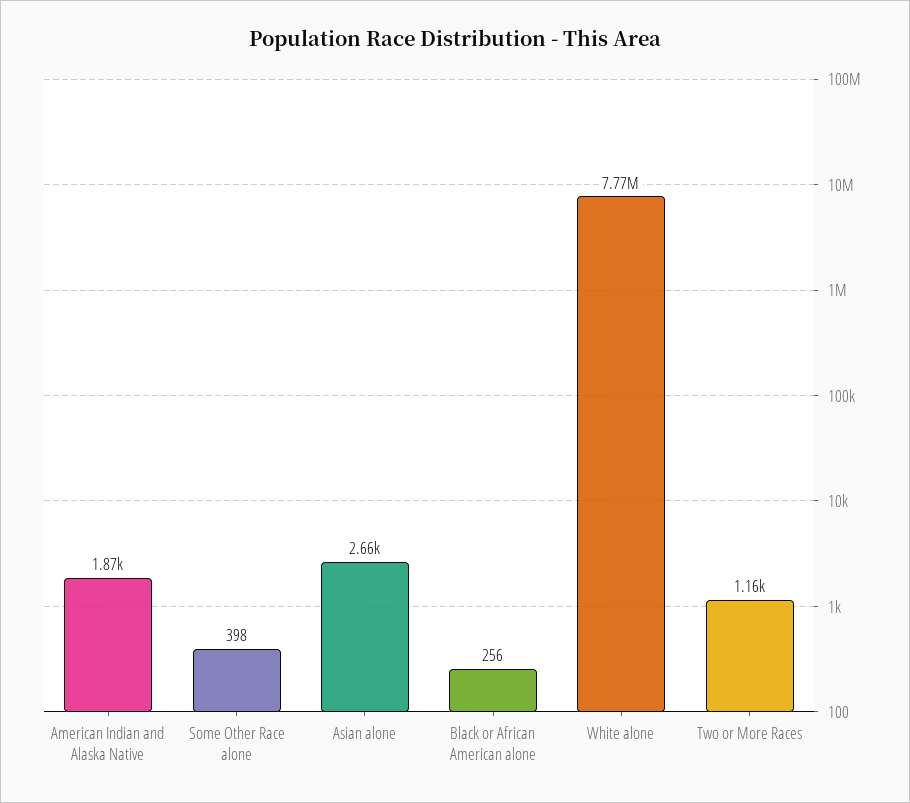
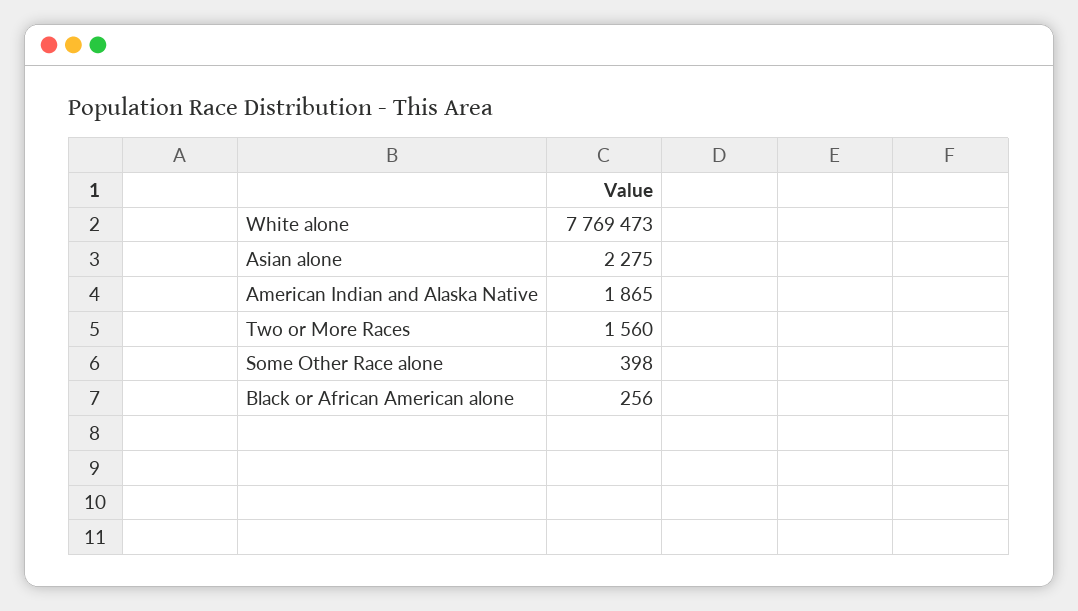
  {
    "American Indian and Alaska Native": 1865,
    "Some Other Race alone": 398,
-   "Asian alone": 2660,
+   "Asian alone": 2275,
    "Black or African American alone": 256,
    "White alone": 7769473,
-   "Two or More Races": 1160
+   "Two or More Races": 1560
  }

